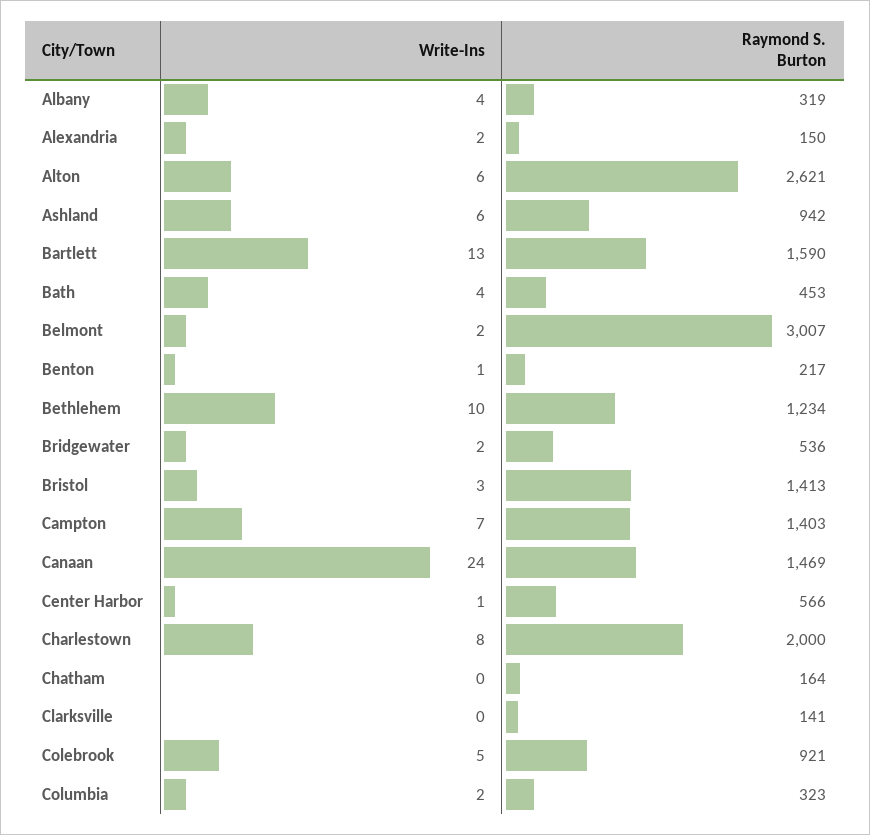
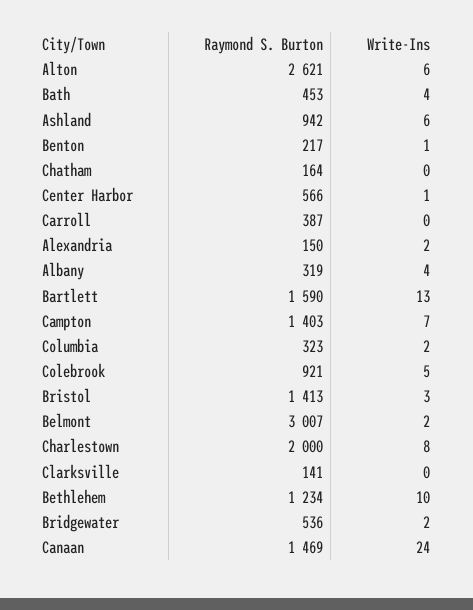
  {
    "Write-Ins": {
      "Albany": 4,
      "Alexandria": 2,
      "Alton": 6,
      "Ashland": 6,
      "Bartlett": 13,
      "Bath": 4,
      "Belmont": 2,
      "Benton": 1,
      "Bethlehem": 10,
      "Bridgewater": 2,
      "Bristol": 3,
      "Campton": 7,
      "Canaan": 24,
      "Center Harbor": 1,
      "Charlestown": 8,
      "Chatham": 0,
      "Clarksville": 0,
      "Colebrook": 5,
-     "Columbia": 2
+     "Columbia": 2,
+     "Carroll": 0
    },
    "Raymond S. Burton": {
      "Albany": 319,
      "Alexandria": 150,
      "Alton": 2621,
      "Ashland": 942,
      "Bartlett": 1590,
      "Bath": 453,
      "Belmont": 3007,
      "Benton": 217,
      "Bethlehem": 1234,
      "Bridgewater": 536,
      "Bristol": 1413,
      "Campton": 1403,
      "Canaan": 1469,
      "Center Harbor": 566,
      "Charlestown": 2000,
      "Chatham": 164,
      "Clarksville": 141,
      "Colebrook": 921,
-     "Columbia": 323
+     "Columbia": 323,
+     "Carroll": 387
    }
  }

